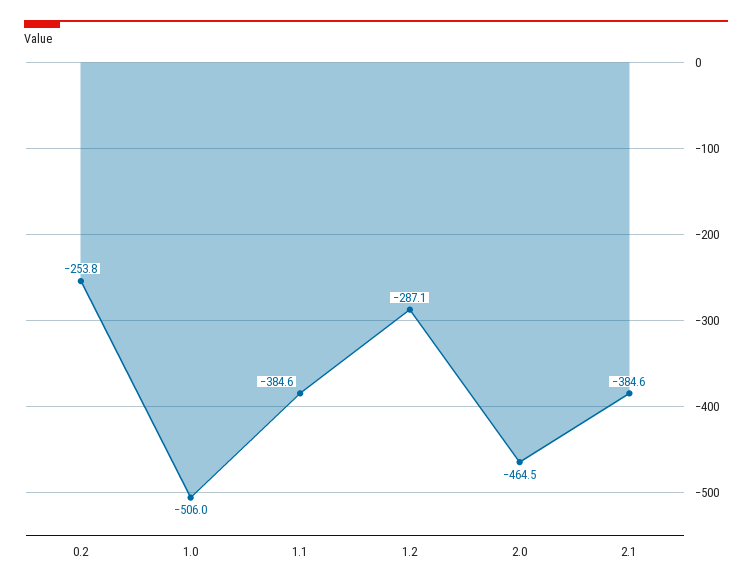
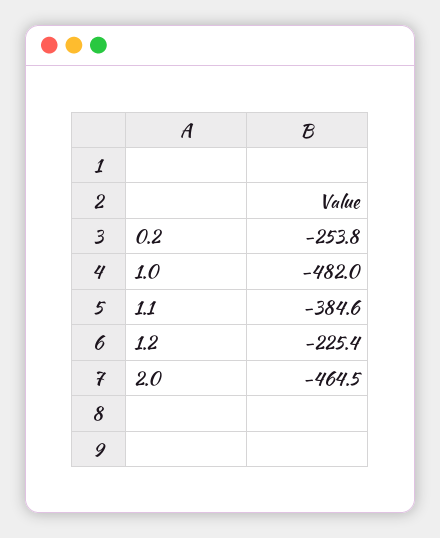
  {
    "0.2": -253.8,
-   "1.0": -506,
+   "1.0": -482,
    "1.1": -384.6,
-   "1.2": -287.1,
+   "1.2": -225.4,
-   "2.0": -464.5,
+   "2.0": -464.5
-   "2.1": -384.6
  }

